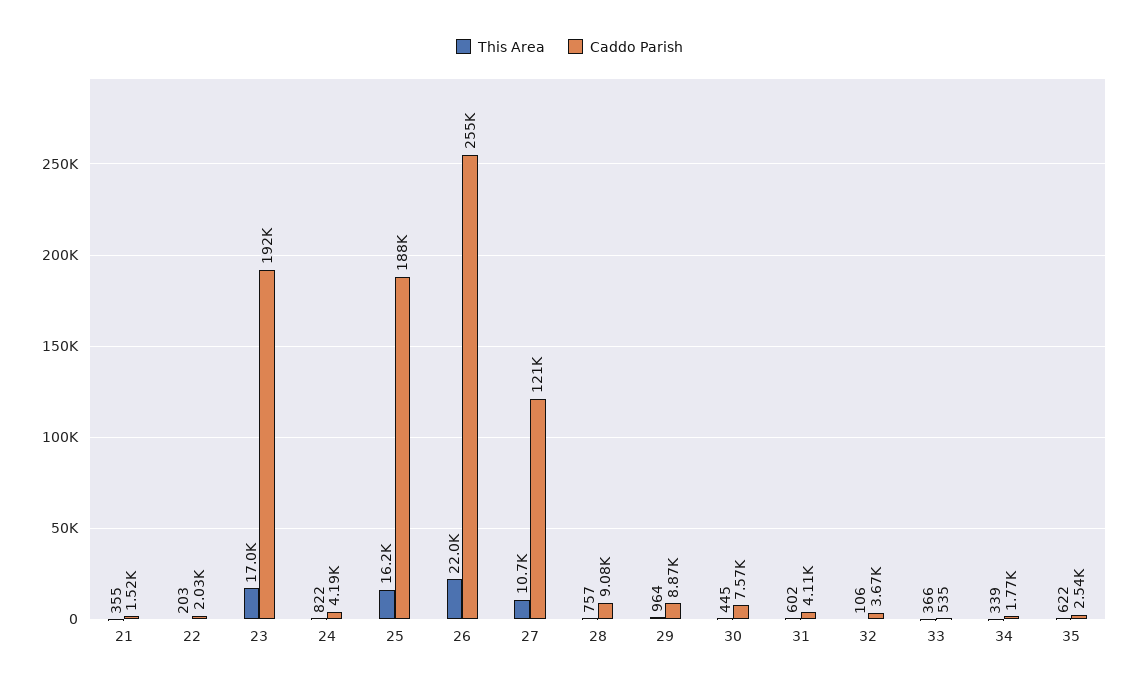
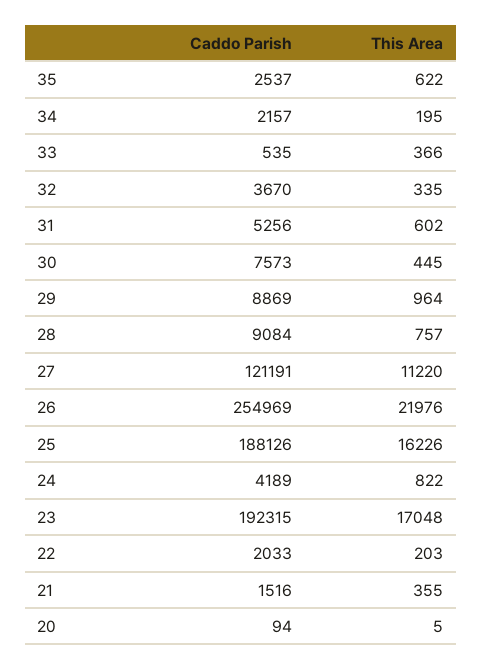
  {
    "This Area": {
      "21": 355,
      "22": 203,
      "23": 17048,
      "24": 822,
      "25": 16226,
      "26": 21976,
-     "27": 10700,
+     "27": 11220,
      "28": 757,
      "29": 964,
      "30": 445,
      "31": 602,
-     "32": 106,
+     "32": 335,
      "33": 366,
-     "34": 339,
+     "34": 195,
-     "35": 622
+     "35": 622,
+     "20": 5
    },
    "Caddo Parish": {
      "21": 1516,
      "22": 2033,
      "23": 192315,
      "24": 4189,
      "25": 188126,
      "26": 254969,
      "27": 121191,
      "28": 9084,
      "29": 8869,
      "30": 7573,
-     "31": 4110,
+     "31": 5256,
      "32": 3670,
      "33": 535,
-     "34": 1770,
+     "34": 2157,
-     "35": 2537
+     "35": 2537,
+     "20": 94
    }
  }

